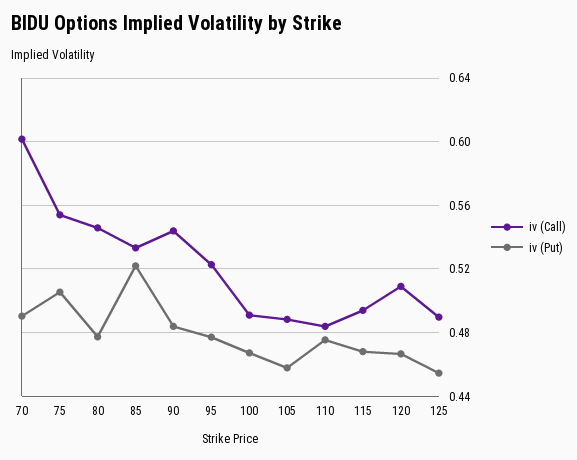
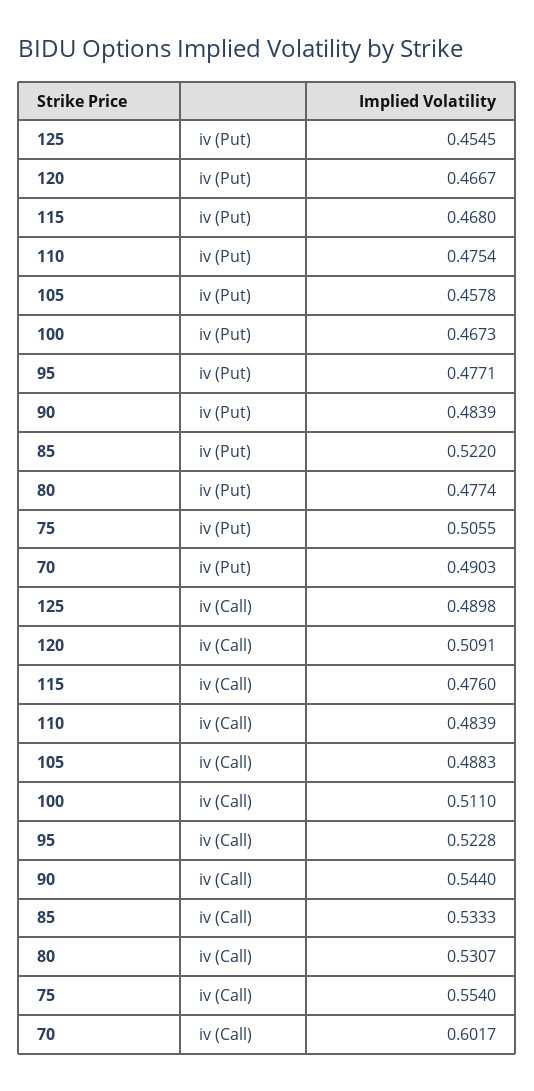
  {
    "iv (Call)": {
      "70": 0.6017,
      "75": 0.554,
-     "80": 0.545,
+     "80": 0.5307,
      "85": 0.5333,
      "90": 0.544,
      "95": 0.5228,
-     "100": 0.49,
+     "100": 0.511,
      "105": 0.4883,
      "110": 0.4839,
-     "115": 0.495,
+     "115": 0.476,
      "120": 0.5091,
      "125": 0.4898
    },
    "iv (Put)": {
      "70": 0.4903,
      "75": 0.5055,
      "80": 0.4774,
      "85": 0.522,
      "90": 0.4839,
      "95": 0.4771,
      "100": 0.4673,
      "105": 0.4578,
      "110": 0.4754,
      "115": 0.468,
      "120": 0.4667,
      "125": 0.4545
    }
  }

